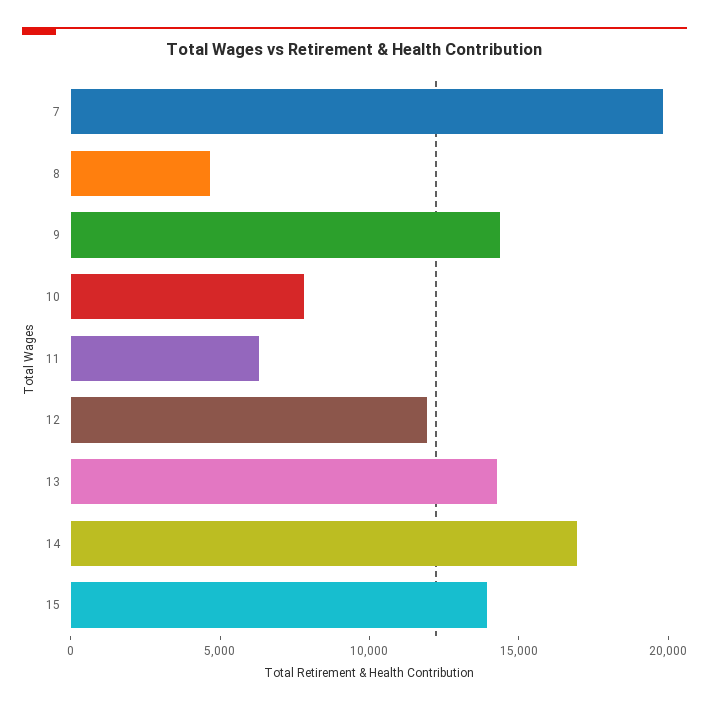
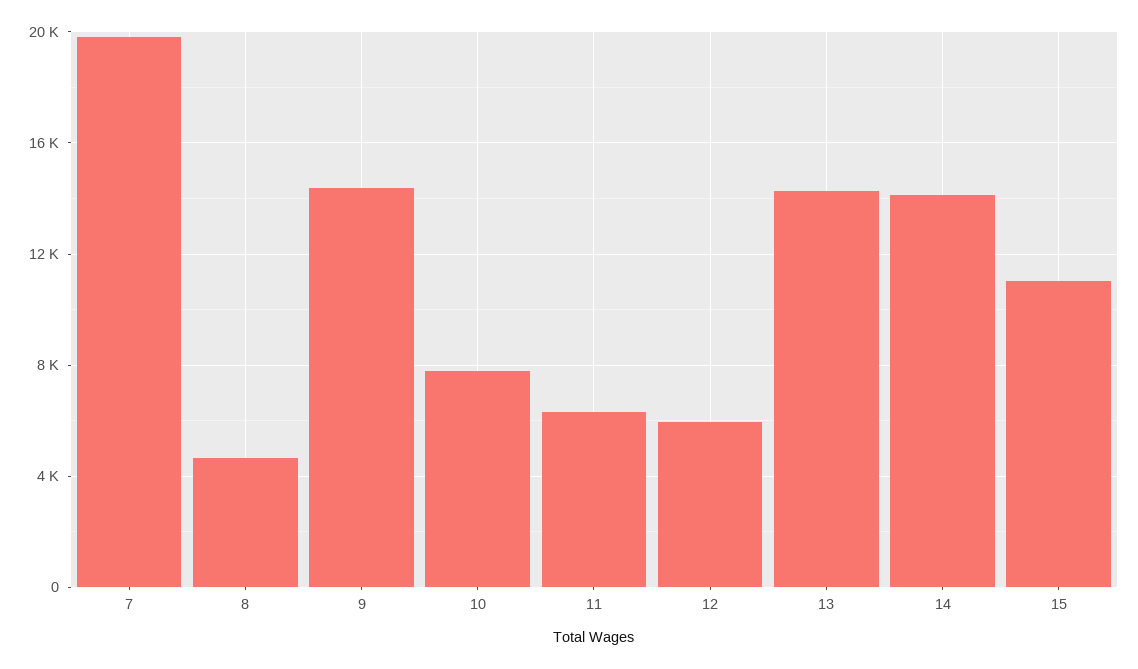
  {
    "7": 20000,
    "8": 4500,
    "9": 14500,
    "10": 8000,
    "11": 6500,
-   "12": 12000,
+   "12": 6000,
    "13": 14500,
-   "14": 17000,
+   "14": 14000,
-   "15": 14000
+   "15": 11000
  }

